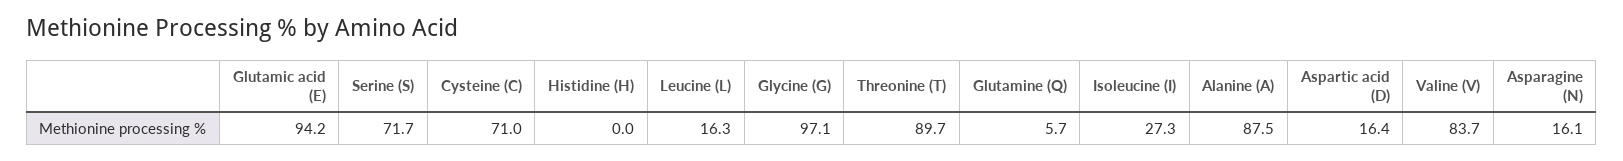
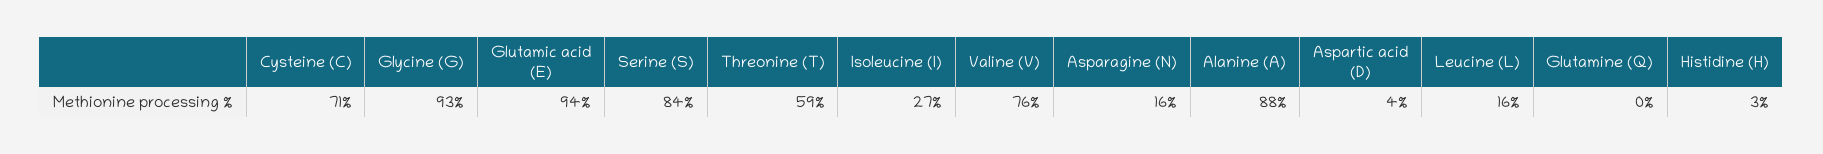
  {
    "Glutamic acid (E)": 94.2,
-   "Serine (S)": 71.7,
+   "Serine (S)": 84,
    "Cysteine (C)": 71,
-   "Histidine (H)": 0,
+   "Histidine (H)": 3,
    "Leucine (L)": 16.3,
-   "Glycine (G)": 97.1,
+   "Glycine (G)": 93,
-   "Threonine (T)": 89.7,
+   "Threonine (T)": 59,
-   "Glutamine (Q)": 5.7,
+   "Glutamine (Q)": 0,
    "Isoleucine (I)": 27.3,
    "Alanine (A)": 87.5,
-   "Aspartic acid (D)": 16.4,
+   "Aspartic acid (D)": 4,
-   "Valine (V)": 83.7,
+   "Valine (V)": 76,
    "Asparagine (N)": 16.1
  }

